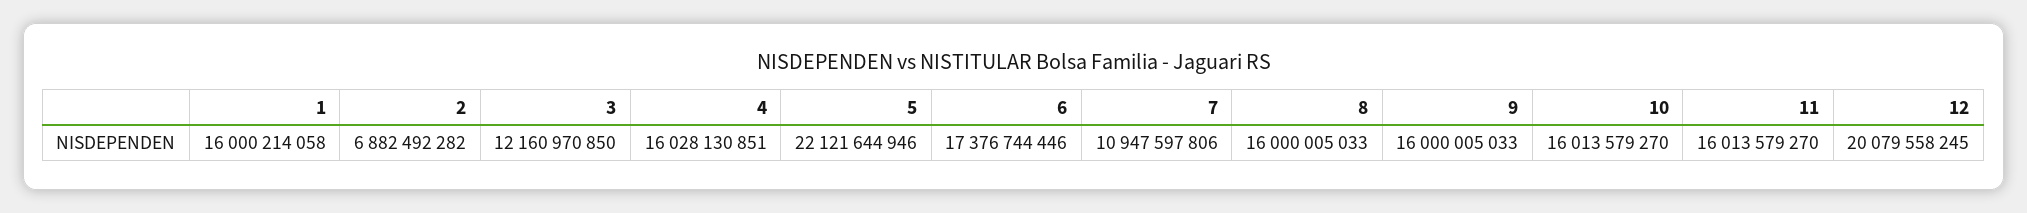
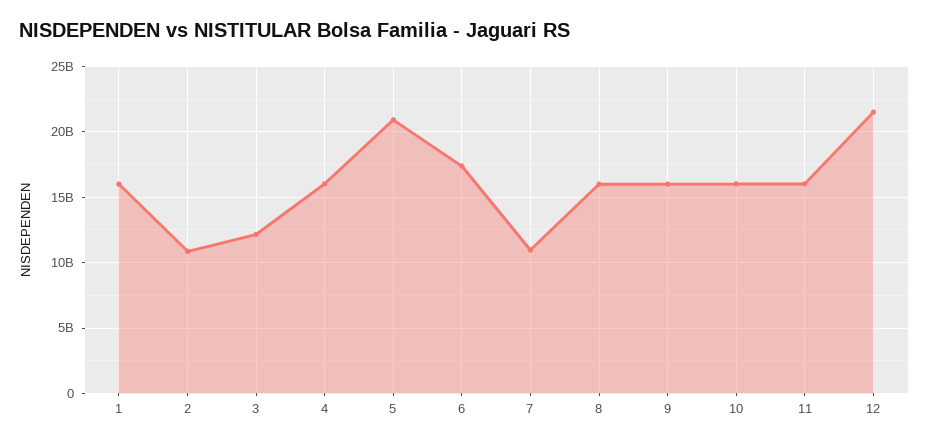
  {
    "1": 16000214058,
-   "2": 6882492282,
+   "2": 11000000000,
    "3": 12160970850,
    "4": 16028130851,
-   "5": 22121644946,
+   "5": 21000000000,
    "6": 17376744446,
    "7": 10947597806,
    "8": 16000005033,
    "9": 16000005033,
    "10": 16013579270,
    "11": 16013579270,
-   "12": 20079558245
+   "12": 21500000000
  }

